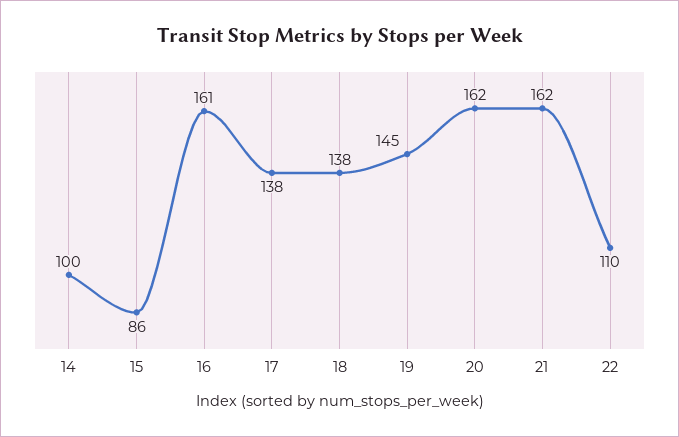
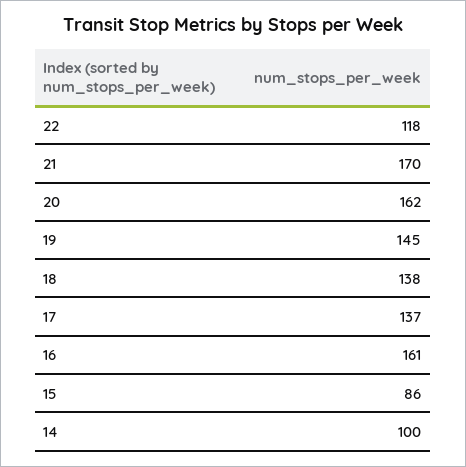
  {
    "14": 100,
    "15": 86,
    "16": 161,
-   "17": 138,
+   "17": 137,
    "18": 138,
    "19": 145,
    "20": 162,
-   "21": 162,
+   "21": 170,
-   "22": 110
+   "22": 118
  }

